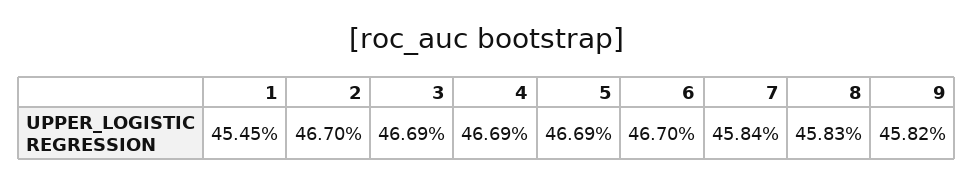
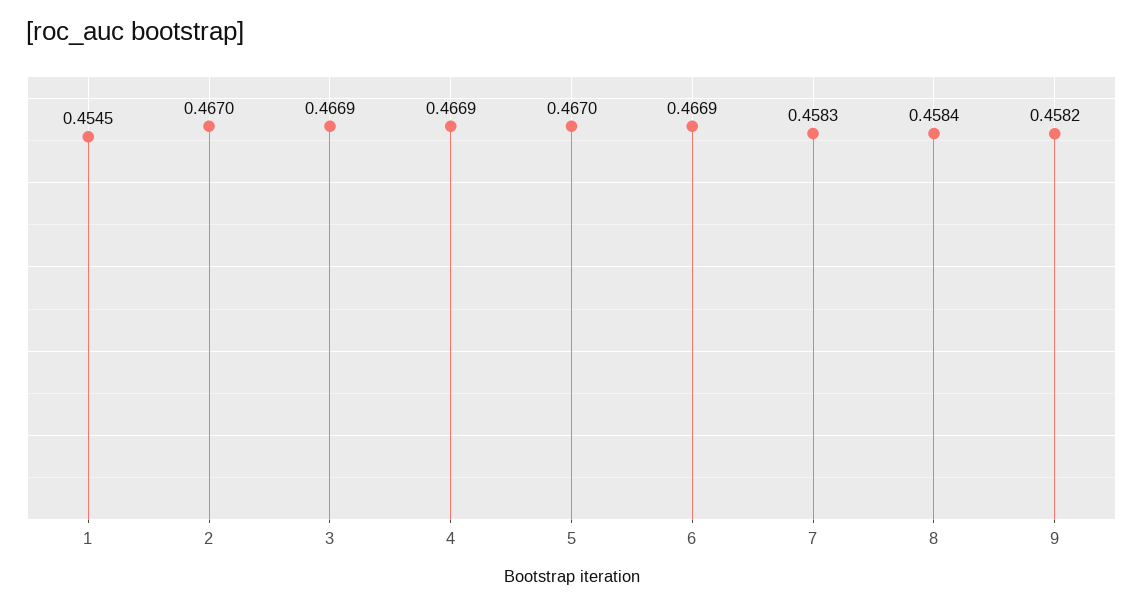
  {
    "1": 0.4545,
    "2": 0.467,
    "3": 0.4669,
    "4": 0.4669,
-   "5": 0.4669,
+   "5": 0.467,
-   "6": 0.467,
+   "6": 0.4669,
-   "7": 0.4584,
+   "7": 0.4583,
-   "8": 0.4583,
+   "8": 0.4584,
    "9": 0.4582
  }

